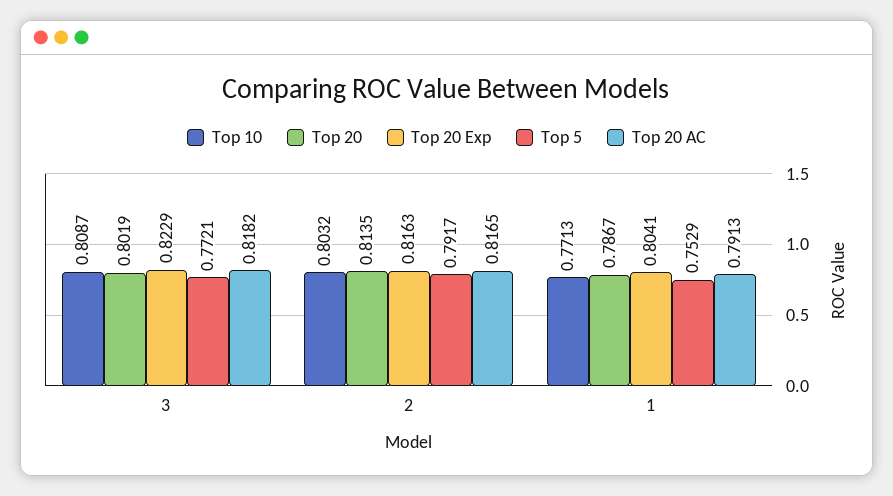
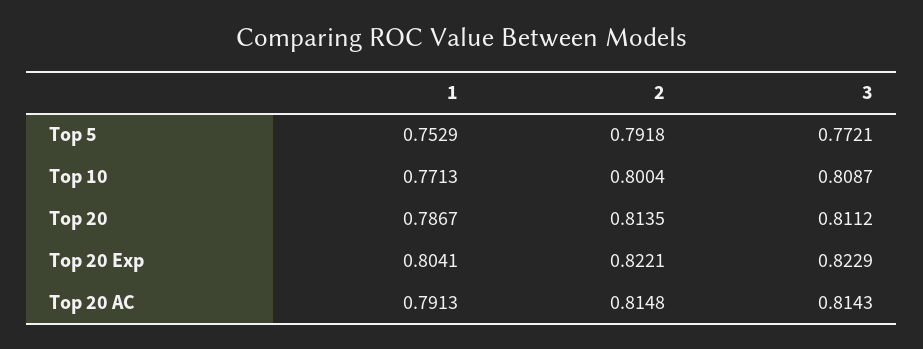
  {
    "Top 10": {
      "3": 0.8087,
-     "2": 0.8032,
+     "2": 0.8004,
      "1": 0.7713
    },
    "Top 20": {
-     "3": 0.8019,
+     "3": 0.8112,
      "2": 0.8135,
      "1": 0.7867
    },
    "Top 20 Exp": {
      "3": 0.8229,
-     "2": 0.8163,
+     "2": 0.8221,
      "1": 0.8041
    },
    "Top 5": {
      "3": 0.7721,
-     "2": 0.7917,
+     "2": 0.7918,
      "1": 0.7529
    },
    "Top 20 AC": {
-     "3": 0.8182,
+     "3": 0.8143,
-     "2": 0.8165,
+     "2": 0.8148,
      "1": 0.7913
    }
  }

